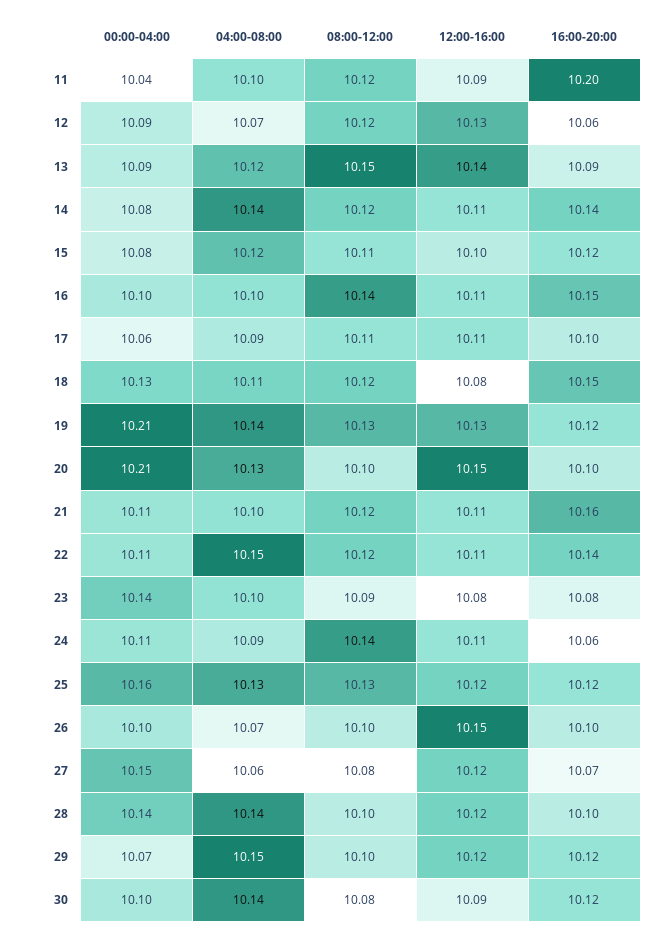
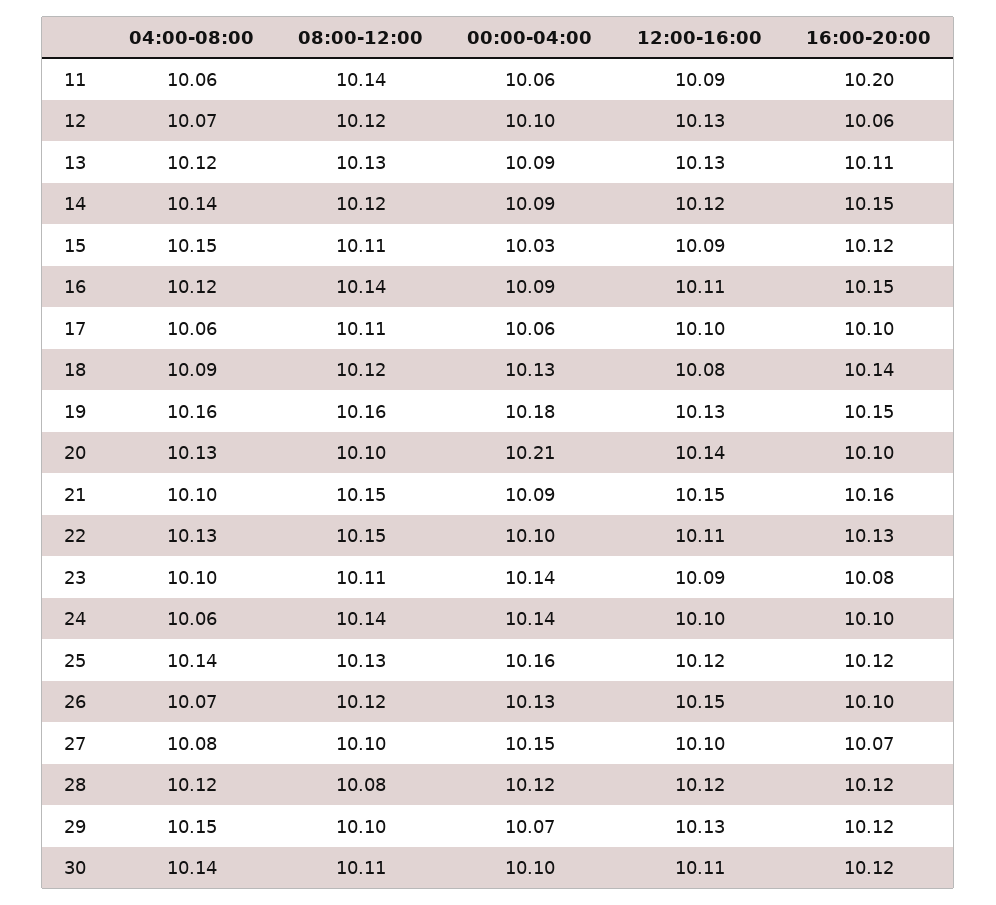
  {
    "00:00-04:00": {
-     "11": 10.04,
+     "11": 10.06,
-     "12": 10.09,
+     "12": 10.1,
      "13": 10.09,
-     "14": 10.08,
+     "14": 10.09,
-     "15": 10.08,
+     "15": 10.03,
-     "16": 10.1,
+     "16": 10.09,
      "17": 10.06,
      "18": 10.13,
-     "19": 10.21,
+     "19": 10.18,
      "20": 10.21,
-     "21": 10.11,
+     "21": 10.09,
-     "22": 10.11,
+     "22": 10.1,
      "23": 10.14,
-     "24": 10.11,
+     "24": 10.14,
      "25": 10.16,
-     "26": 10.1,
+     "26": 10.13,
      "27": 10.15,
-     "28": 10.14,
+     "28": 10.12,
      "29": 10.07,
      "30": 10.1
    },
    "04:00-08:00": {
-     "11": 10.1,
+     "11": 10.06,
      "12": 10.07,
      "13": 10.12,
      "14": 10.14,
-     "15": 10.12,
+     "15": 10.15,
-     "16": 10.1,
+     "16": 10.12,
-     "17": 10.09,
+     "17": 10.06,
-     "18": 10.11,
+     "18": 10.09,
-     "19": 10.14,
+     "19": 10.16,
      "20": 10.13,
      "21": 10.1,
-     "22": 10.15,
+     "22": 10.13,
      "23": 10.1,
-     "24": 10.09,
+     "24": 10.06,
-     "25": 10.13,
+     "25": 10.14,
      "26": 10.07,
-     "27": 10.06,
+     "27": 10.08,
-     "28": 10.14,
+     "28": 10.12,
      "29": 10.15,
      "30": 10.14
    },
    "08:00-12:00": {
-     "11": 10.12,
+     "11": 10.14,
      "12": 10.12,
-     "13": 10.15,
+     "13": 10.13,
      "14": 10.12,
      "15": 10.11,
      "16": 10.14,
      "17": 10.11,
      "18": 10.12,
-     "19": 10.13,
+     "19": 10.16,
      "20": 10.1,
-     "21": 10.12,
+     "21": 10.15,
-     "22": 10.12,
+     "22": 10.15,
-     "23": 10.09,
+     "23": 10.11,
      "24": 10.14,
      "25": 10.13,
-     "26": 10.1,
+     "26": 10.12,
-     "27": 10.08,
+     "27": 10.1,
-     "28": 10.1,
+     "28": 10.08,
      "29": 10.1,
-     "30": 10.08
+     "30": 10.11
    },
    "12:00-16:00": {
      "11": 10.09,
      "12": 10.13,
-     "13": 10.14,
+     "13": 10.13,
-     "14": 10.11,
+     "14": 10.12,
-     "15": 10.1,
+     "15": 10.09,
      "16": 10.11,
-     "17": 10.11,
+     "17": 10.1,
      "18": 10.08,
      "19": 10.13,
-     "20": 10.15,
+     "20": 10.14,
-     "21": 10.11,
+     "21": 10.15,
      "22": 10.11,
-     "23": 10.08,
+     "23": 10.09,
-     "24": 10.11,
+     "24": 10.1,
      "25": 10.12,
      "26": 10.15,
-     "27": 10.12,
+     "27": 10.1,
      "28": 10.12,
-     "29": 10.12,
+     "29": 10.13,
-     "30": 10.09
+     "30": 10.11
    },
    "16:00-20:00": {
      "11": 10.2,
      "12": 10.06,
-     "13": 10.09,
+     "13": 10.11,
-     "14": 10.14,
+     "14": 10.15,
      "15": 10.12,
      "16": 10.15,
      "17": 10.1,
-     "18": 10.15,
+     "18": 10.14,
-     "19": 10.12,
+     "19": 10.15,
      "20": 10.1,
      "21": 10.16,
-     "22": 10.14,
+     "22": 10.13,
      "23": 10.08,
-     "24": 10.06,
+     "24": 10.1,
      "25": 10.12,
      "26": 10.1,
      "27": 10.07,
-     "28": 10.1,
+     "28": 10.12,
      "29": 10.12,
      "30": 10.12
    }
  }

